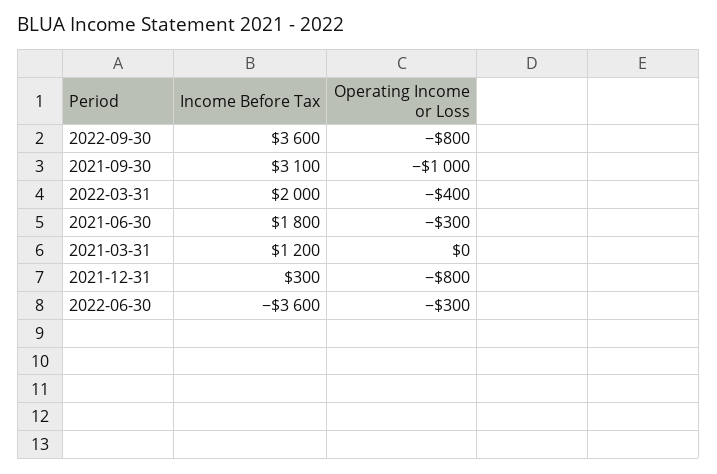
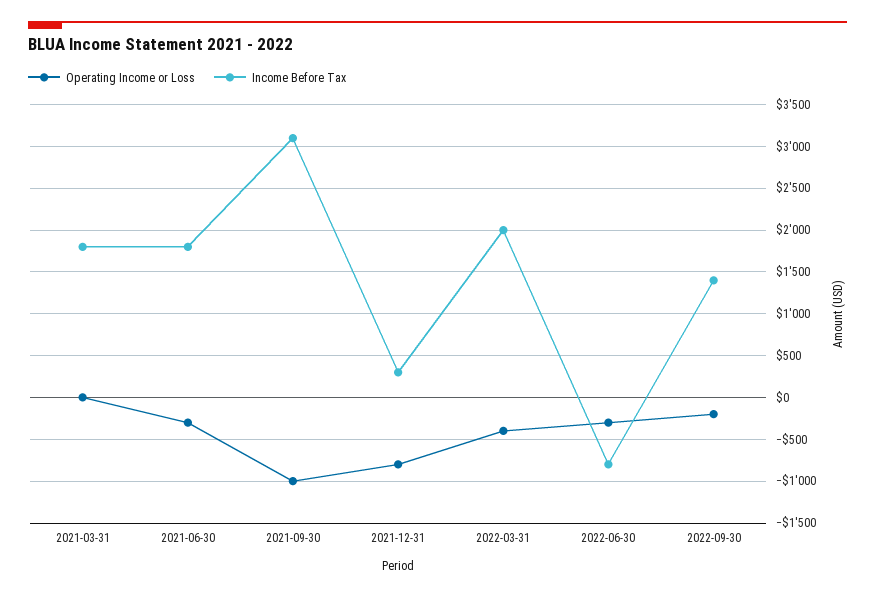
  {
    "Income Before Tax": {
-     "2022-09-30": 3600,
+     "2022-09-30": 1400,
      "2021-09-30": 3100,
      "2022-03-31": 2000,
      "2021-06-30": 1800,
-     "2021-03-31": 1200,
+     "2021-03-31": 1800,
      "2021-12-31": 300,
-     "2022-06-30": -3600
+     "2022-06-30": -800
    },
    "Operating Income or Loss": {
-     "2022-09-30": -800,
+     "2022-09-30": -200,
      "2021-09-30": -1000,
      "2022-03-31": -400,
      "2021-06-30": -300,
      "2021-03-31": 0,
      "2021-12-31": -800,
      "2022-06-30": -300
    }
  }

